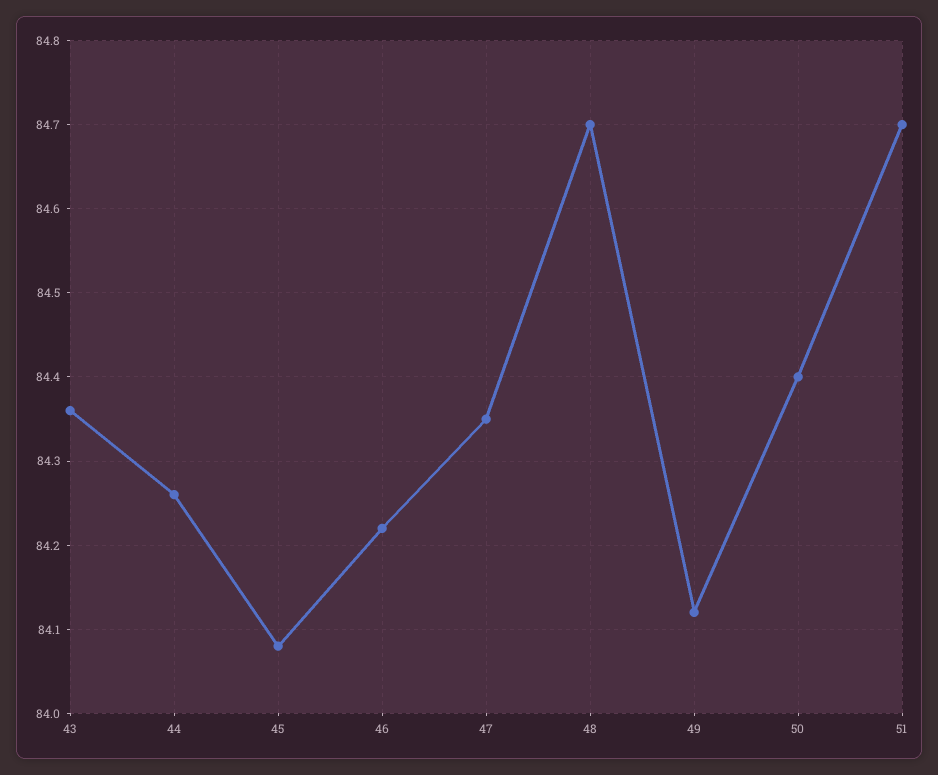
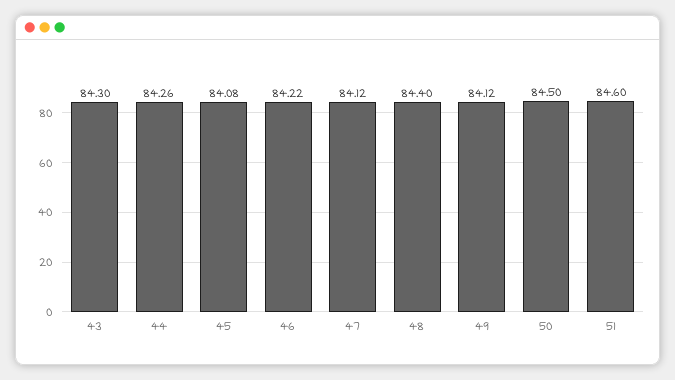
  {
-   "43": 84.36,
+   "43": 84.3,
    "44": 84.26,
    "45": 84.08,
    "46": 84.22,
-   "47": 84.35,
+   "47": 84.12,
-   "48": 84.7,
+   "48": 84.4,
    "49": 84.12,
-   "50": 84.4,
+   "50": 84.5,
-   "51": 84.7
+   "51": 84.6
  }

